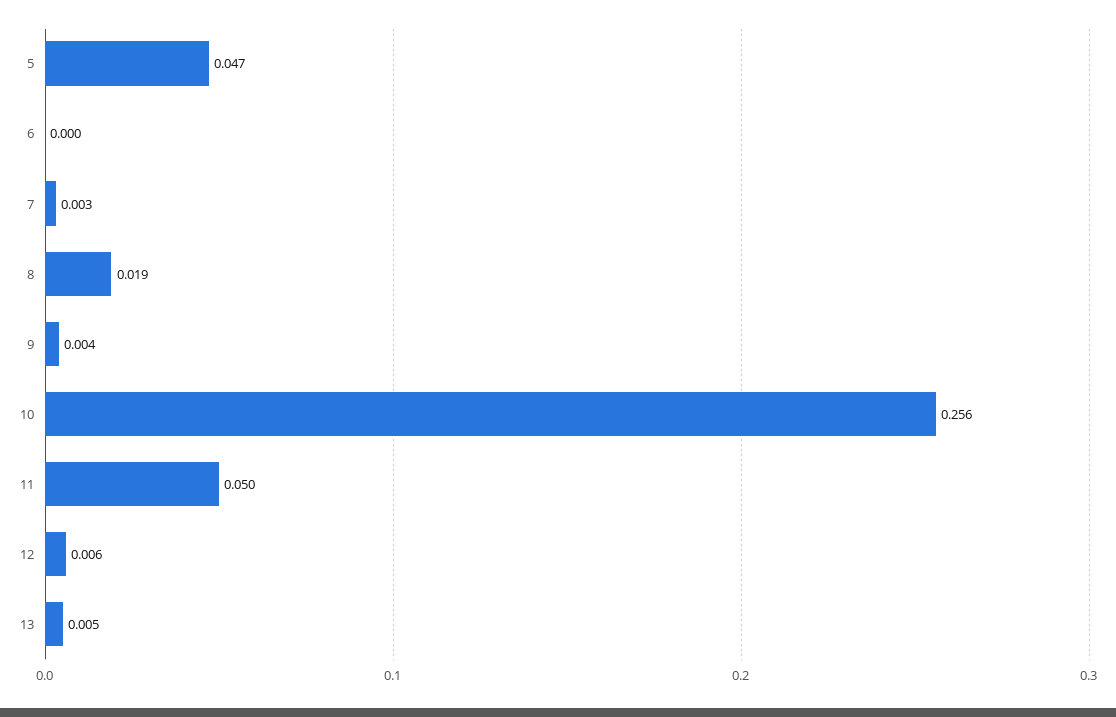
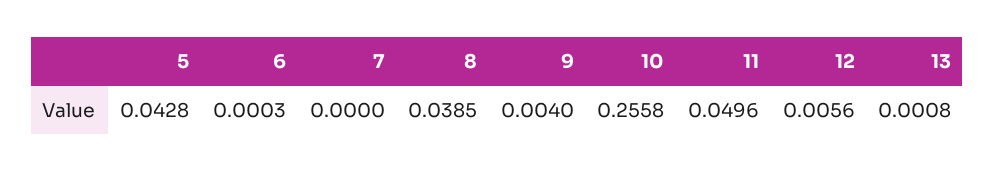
  {
-   "5": 0.047,
+   "5": 0.0428,
    "6": 0.0003,
-   "7": 0.003,
+   "7": 0,
-   "8": 0.019,
+   "8": 0.0385,
    "9": 0.004,
    "10": 0.2558,
    "11": 0.0496,
    "12": 0.0056,
-   "13": 0.005
+   "13": 0.0008
  }

